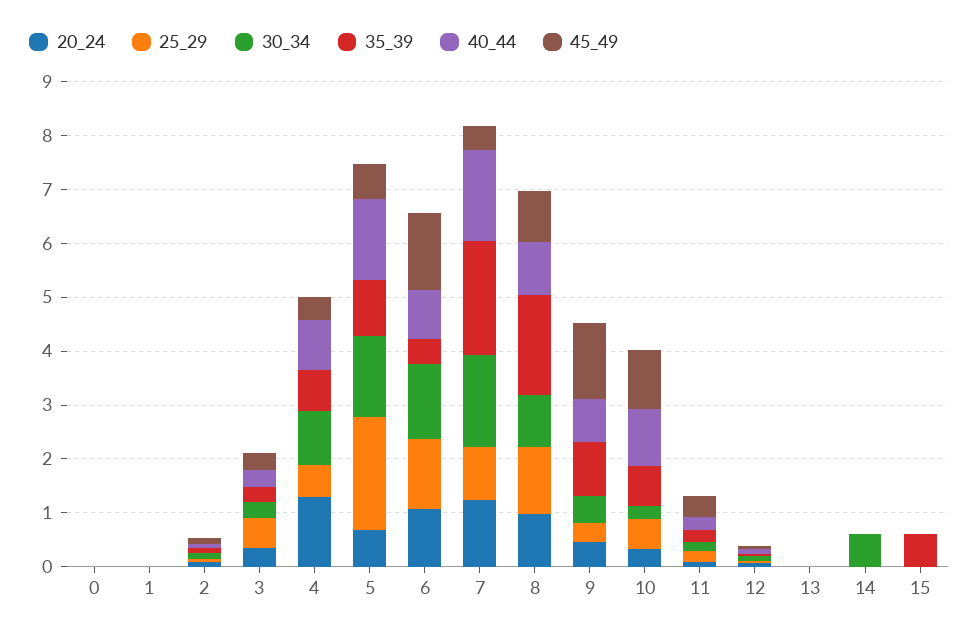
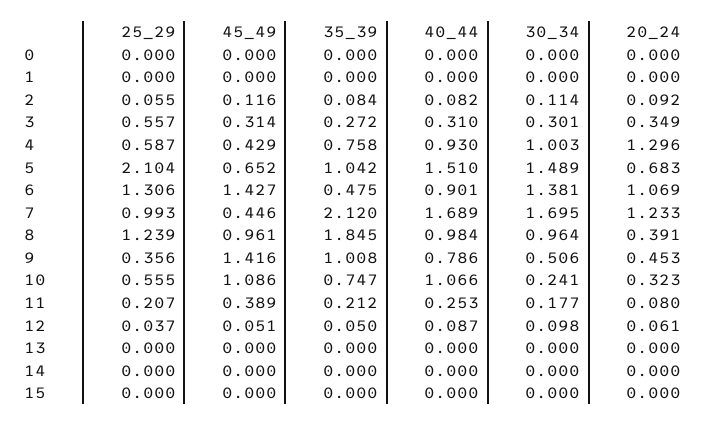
  {
    "20_24": {
      "0": 0,
      "1": 0,
      "2": 0.092,
      "3": 0.349,
      "4": 1.296,
      "5": 0.683,
      "6": 1.069,
      "7": 1.233,
-     "8": 1,
+     "8": 0.391,
      "9": 0.453,
      "10": 0.323,
      "11": 0.08,
      "12": 0.061,
      "13": 0,
      "14": 0,
      "15": 0
    },
    "25_29": {
      "0": 0,
      "1": 0,
      "2": 0.055,
      "3": 0.557,
      "4": 0.587,
      "5": 2.104,
      "6": 1.306,
      "7": 0.993,
      "8": 1.239,
      "9": 0.356,
      "10": 0.555,
      "11": 0.207,
      "12": 0.037,
      "13": 0,
      "14": 0,
      "15": 0
    },
    "30_34": {
      "0": 0,
      "1": 0,
      "2": 0.114,
      "3": 0.301,
      "4": 1.003,
      "5": 1.489,
      "6": 1.381,
      "7": 1.695,
      "8": 0.964,
      "9": 0.506,
      "10": 0.241,
      "11": 0.177,
      "12": 0.098,
      "13": 0,
-     "14": 0.6,
+     "14": 0,
      "15": 0
    },
    "35_39": {
      "0": 0,
      "1": 0,
      "2": 0.084,
      "3": 0.272,
      "4": 0.758,
      "5": 1.042,
      "6": 0.475,
      "7": 2.12,
      "8": 1.845,
      "9": 1.008,
      "10": 0.747,
      "11": 0.212,
      "12": 0.05,
      "13": 0,
      "14": 0,
-     "15": 0.6
+     "15": 0
    },
    "40_44": {
      "0": 0,
      "1": 0,
      "2": 0.082,
      "3": 0.31,
      "4": 0.93,
      "5": 1.51,
      "6": 0.901,
      "7": 1.689,
      "8": 0.984,
      "9": 0.786,
      "10": 1.066,
      "11": 0.253,
      "12": 0.087,
      "13": 0,
      "14": 0,
      "15": 0
    },
    "45_49": {
      "0": 0,
      "1": 0,
      "2": 0.116,
      "3": 0.314,
      "4": 0.429,
      "5": 0.652,
      "6": 1.427,
      "7": 0.446,
      "8": 0.961,
      "9": 1.416,
      "10": 1.086,
      "11": 0.389,
      "12": 0.051,
      "13": 0,
      "14": 0,
      "15": 0
    }
  }

